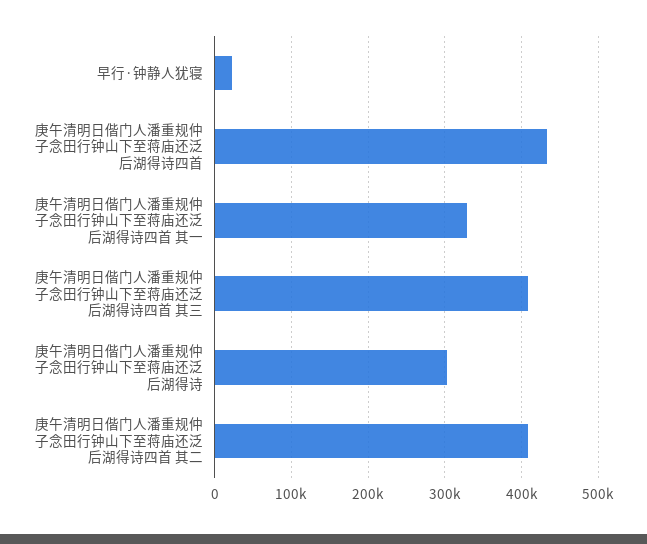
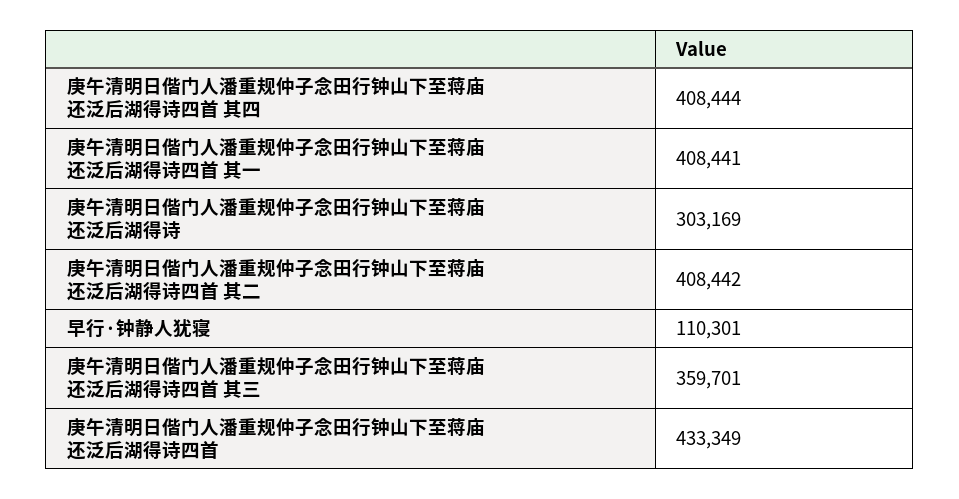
  {
-   "早行·钟静人犹寝": 20000,
+   "早行·钟静人犹寝": 110301,
    "庚午清明日偕门人潘重规仲子念田行钟山下至蒋庙还泛后湖得诗四首": 433349,
-   "庚午清明日偕门人潘重规仲子念田行钟山下至蒋庙还泛后湖得诗四首 其一": 330000,
+   "庚午清明日偕门人潘重规仲子念田行钟山下至蒋庙还泛后湖得诗四首 其一": 408441,
-   "庚午清明日偕门人潘重规仲子念田行钟山下至蒋庙还泛后湖得诗四首 其三": 410000,
+   "庚午清明日偕门人潘重规仲子念田行钟山下至蒋庙还泛后湖得诗四首 其三": 359701,
    "庚午清明日偕门人潘重规仲子念田行钟山下至蒋庙还泛后湖得诗": 303169,
-   "庚午清明日偕门人潘重规仲子念田行钟山下至蒋庙还泛后湖得诗四首 其二": 408442
+   "庚午清明日偕门人潘重规仲子念田行钟山下至蒋庙还泛后湖得诗四首 其二": 408442,
+   "庚午清明日偕门人潘重规仲子念田行钟山下至蒋庙还泛后湖得诗四首 其四": 408444
  }

